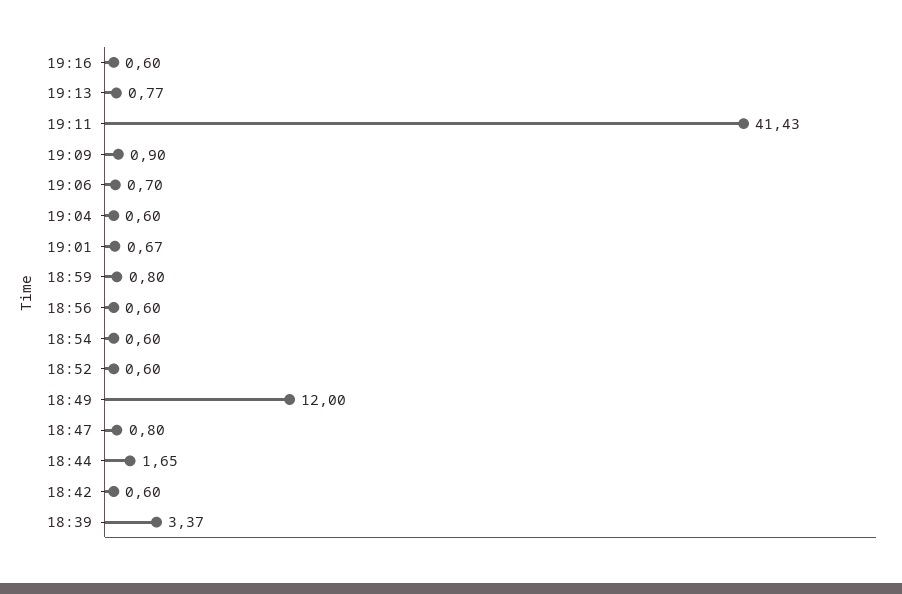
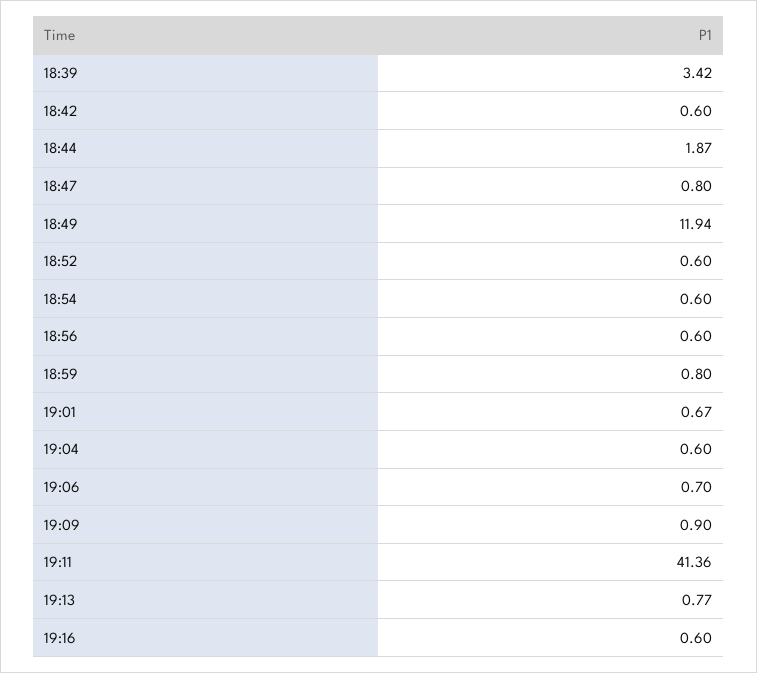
  {
    "19:16": 0.6,
    "19:13": 0.77,
-   "19:11": 41.43,
+   "19:11": 41.36,
    "19:09": 0.9,
    "19:06": 0.7,
    "19:04": 0.6,
    "19:01": 0.67,
    "18:59": 0.8,
    "18:56": 0.6,
    "18:54": 0.6,
    "18:52": 0.6,
-   "18:49": 12,
+   "18:49": 11.94,
    "18:47": 0.8,
-   "18:44": 1.65,
+   "18:44": 1.87,
    "18:42": 0.6,
-   "18:39": 3.37
+   "18:39": 3.42
  }

